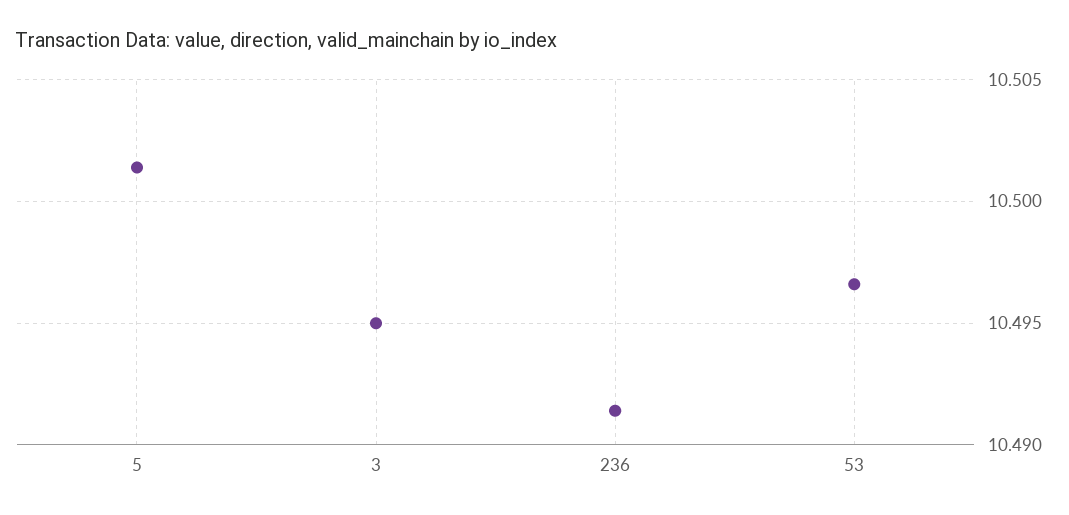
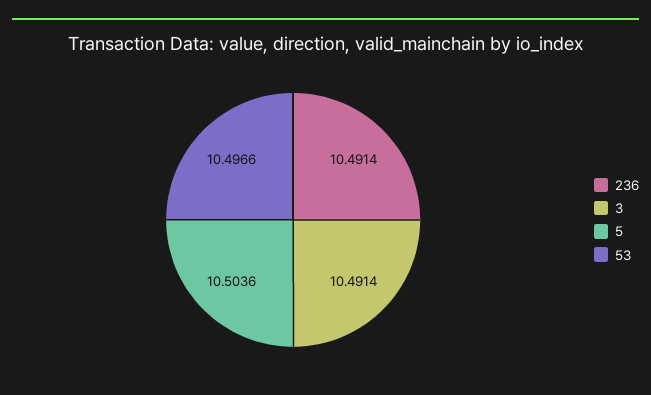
  {
-   "5": 10.5015,
+   "5": 10.5036,
-   "3": 10.495,
+   "3": 10.4914,
    "236": 10.4914,
    "53": 10.4966
  }

